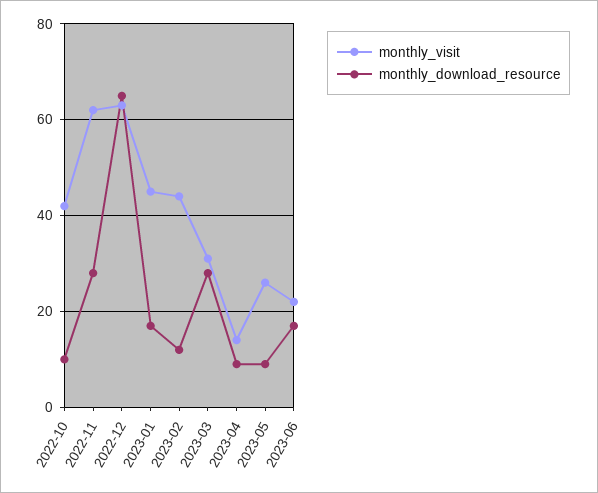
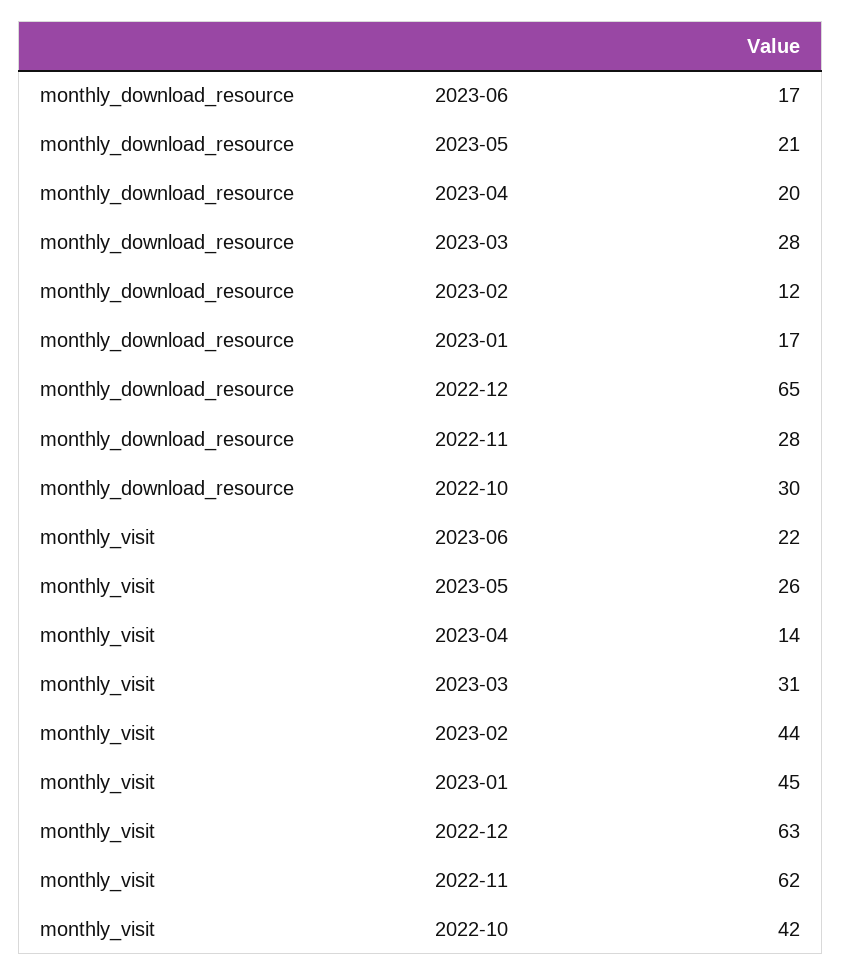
  {
    "monthly_visit": {
      "2022-10": 42,
      "2022-11": 62,
      "2022-12": 63,
      "2023-01": 45,
      "2023-02": 44,
      "2023-03": 31,
      "2023-04": 14,
      "2023-05": 26,
      "2023-06": 22
    },
    "monthly_download_resource": {
-     "2022-10": 10,
+     "2022-10": 30,
      "2022-11": 28,
      "2022-12": 65,
      "2023-01": 17,
      "2023-02": 12,
      "2023-03": 28,
-     "2023-04": 10,
+     "2023-04": 20,
-     "2023-05": 10,
+     "2023-05": 21,
      "2023-06": 17
    }
  }

